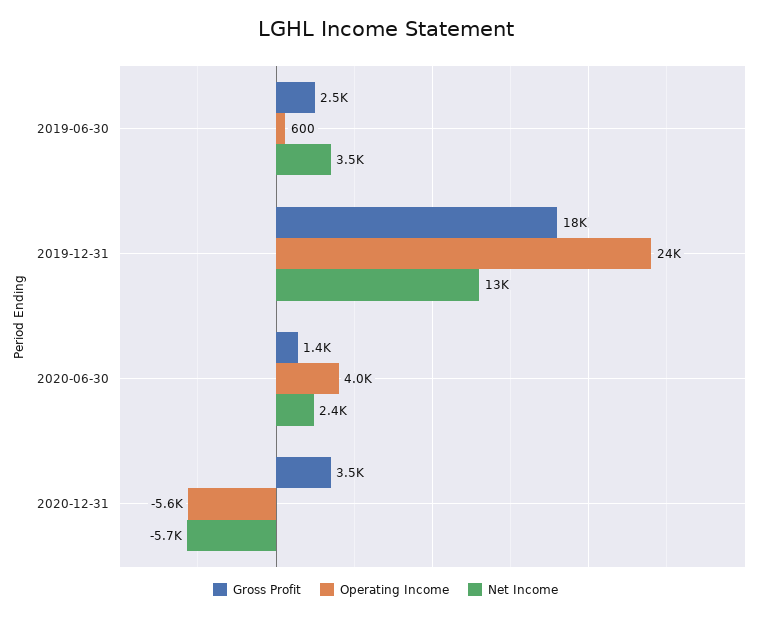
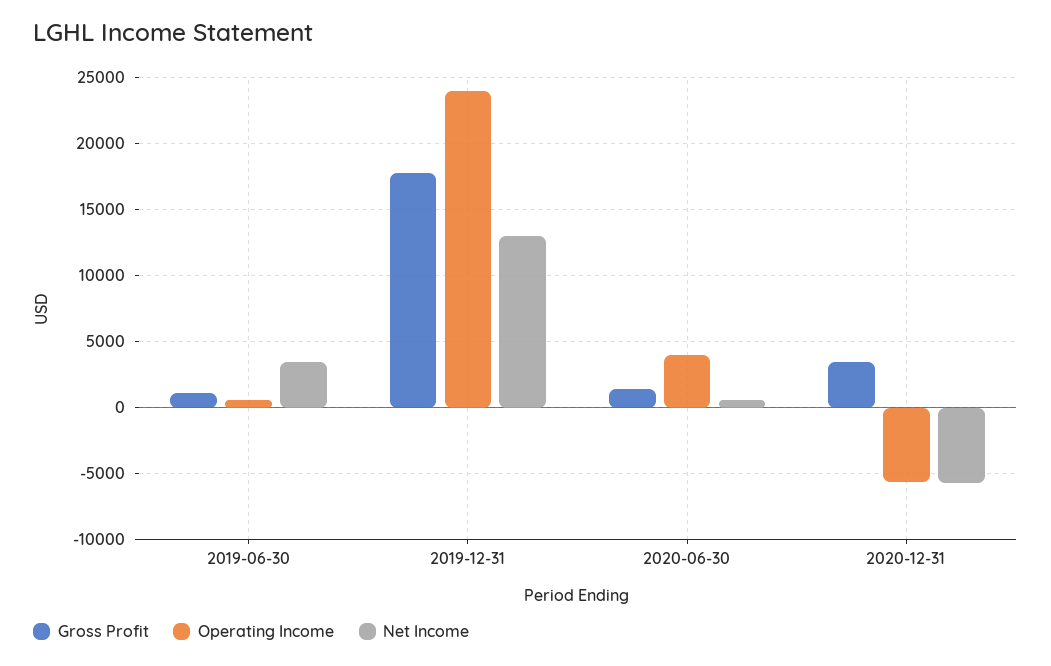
  {
    "Gross Profit": {
-     "2019-06-30": 2500,
+     "2019-06-30": 1000,
      "2019-12-31": 18000,
      "2020-06-30": 1400,
      "2020-12-31": 3500
    },
    "Operating Income": {
      "2019-06-30": 600,
      "2019-12-31": 24000,
      "2020-06-30": 4000,
      "2020-12-31": -5600
    },
    "Net Income": {
      "2019-06-30": 3500,
      "2019-12-31": 13000,
-     "2020-06-30": 2400,
+     "2020-06-30": 500,
      "2020-12-31": -5700
    }
  }

